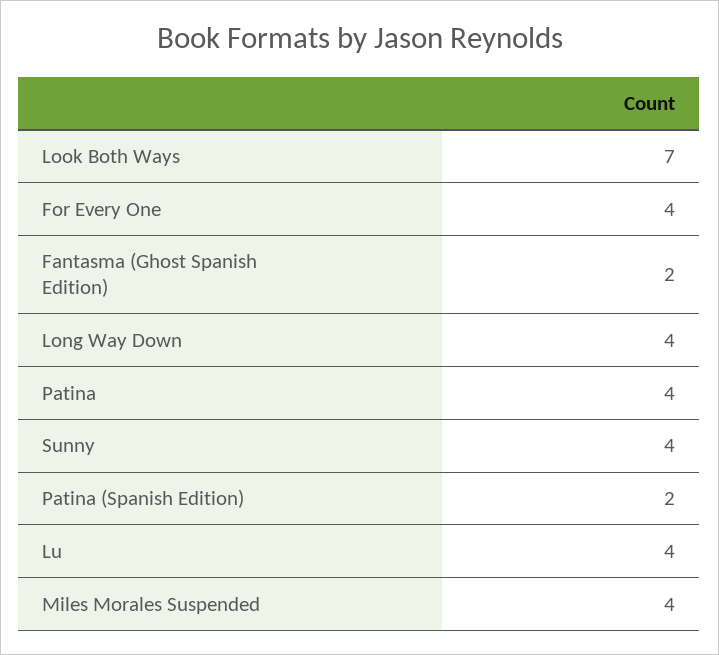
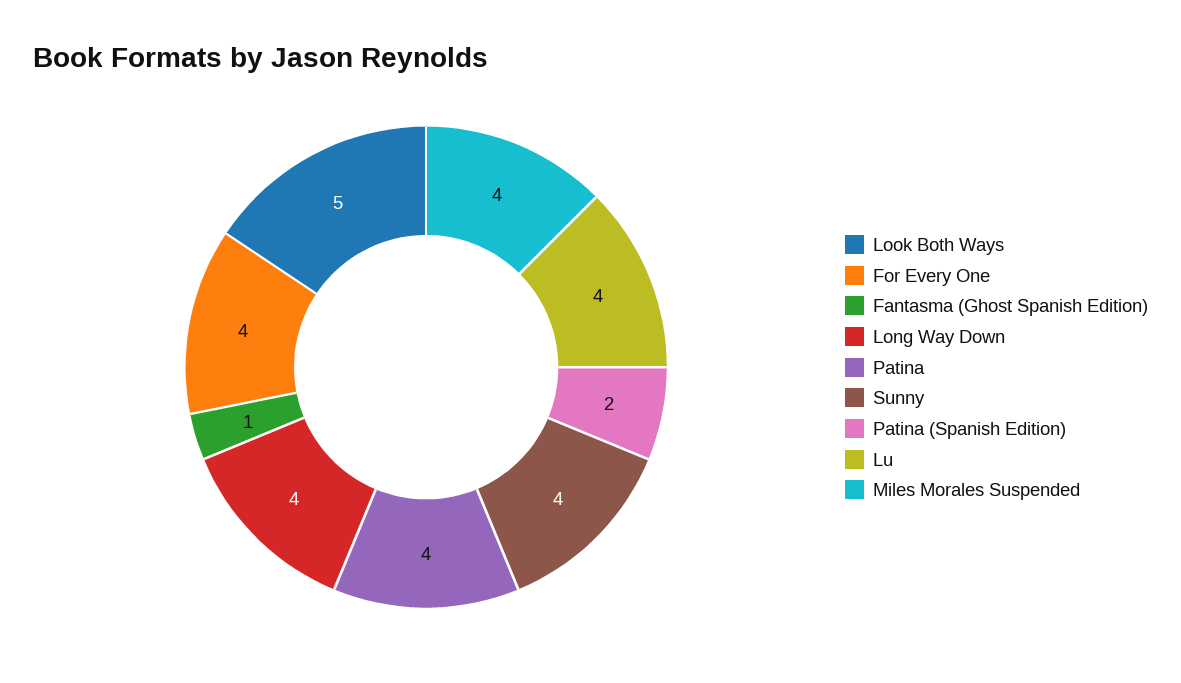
  {
-   "Look Both Ways": 7,
+   "Look Both Ways": 5,
    "For Every One": 4,
-   "Fantasma (Ghost Spanish Edition)": 2,
+   "Fantasma (Ghost Spanish Edition)": 1,
    "Long Way Down": 4,
    "Patina": 4,
    "Sunny": 4,
    "Patina (Spanish Edition)": 2,
    "Lu": 4,
    "Miles Morales Suspended": 4
  }

